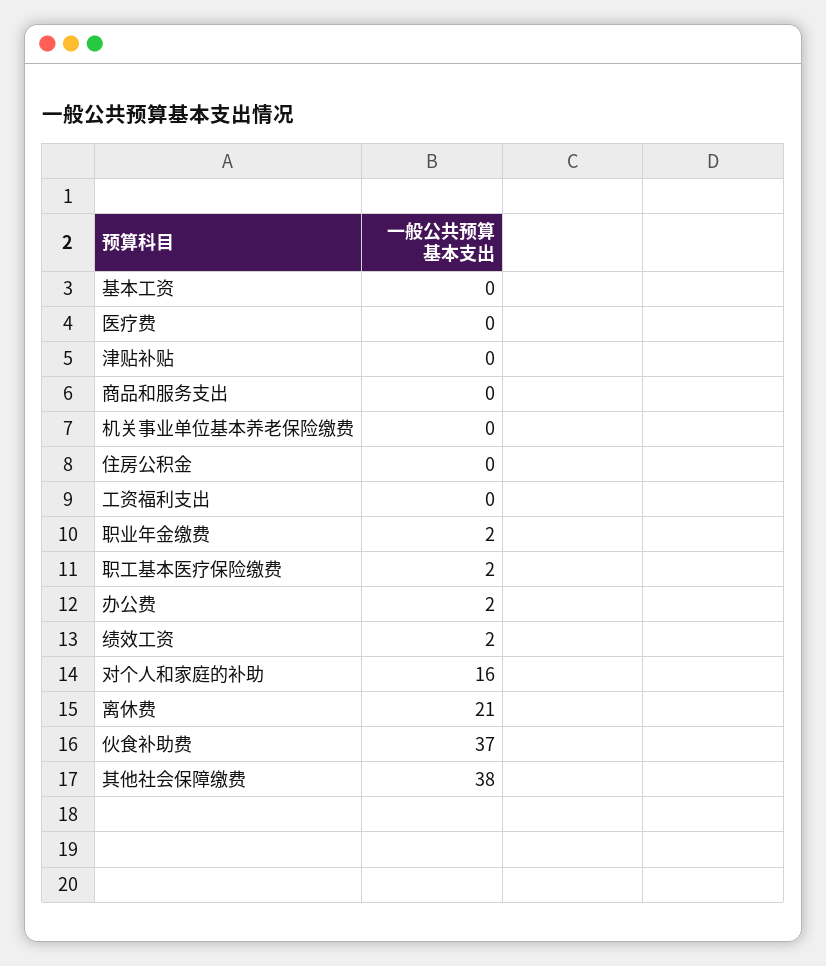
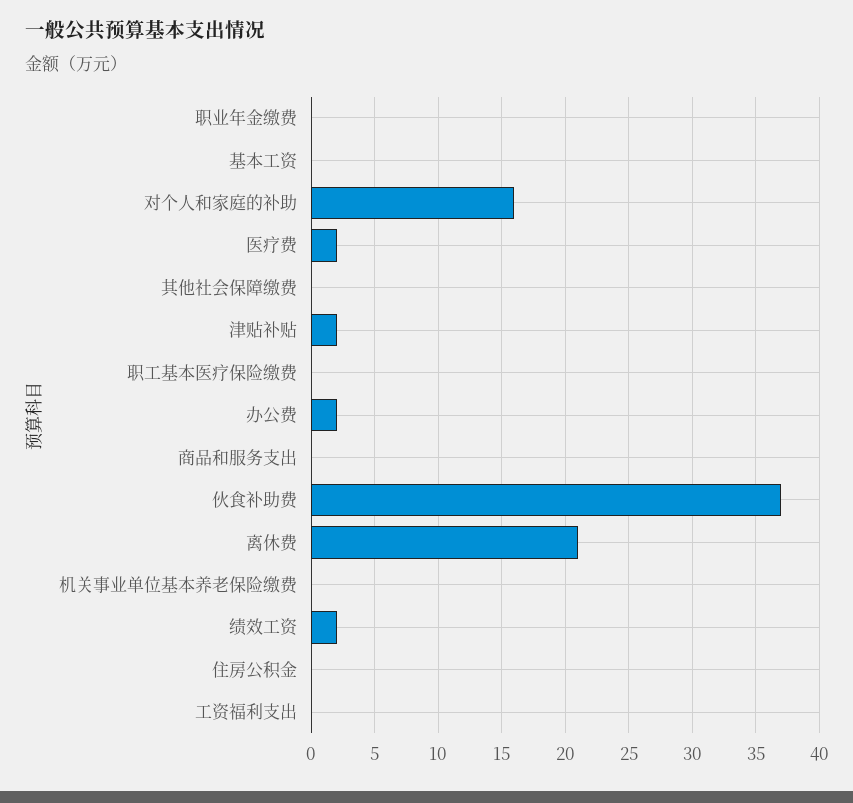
  {
    "基本工资": 0,
-   "医疗费": 0,
+   "医疗费": 2,
-   "津贴补贴": 0,
+   "津贴补贴": 2,
    "商品和服务支出": 0,
    "机关事业单位基本养老保险缴费": 0,
    "住房公积金": 0,
    "工资福利支出": 0,
-   "职业年金缴费": 2,
+   "职业年金缴费": 0,
-   "职工基本医疗保险缴费": 2,
+   "职工基本医疗保险缴费": 0,
    "办公费": 2,
    "绩效工资": 2,
    "对个人和家庭的补助": 16,
    "离休费": 21,
    "伙食补助费": 37,
-   "其他社会保障缴费": 38
+   "其他社会保障缴费": 0
  }

